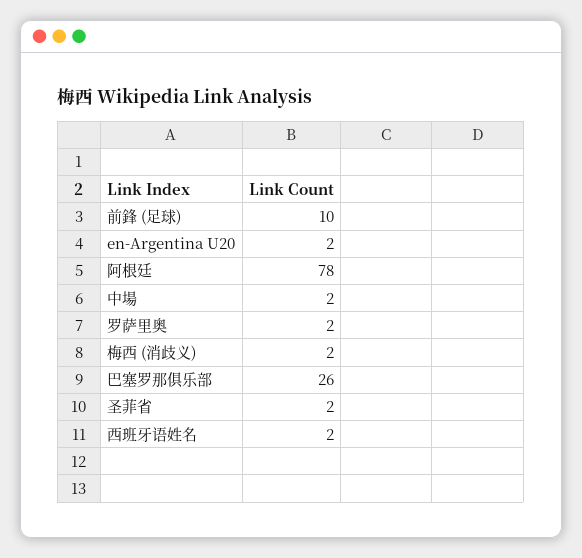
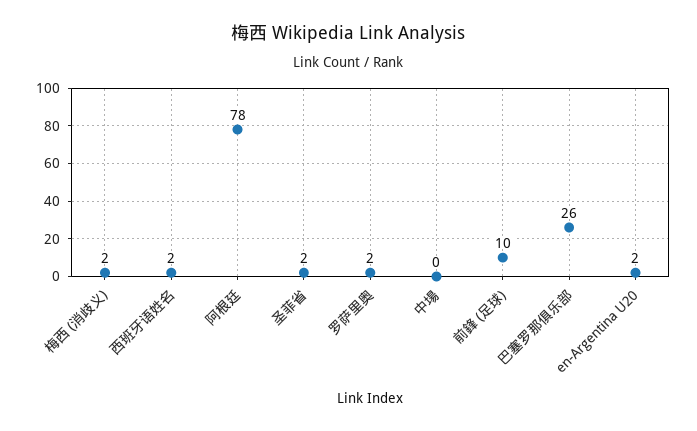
  {
    "前鋒 (足球)": 10,
    "en-Argentina U20": 2,
    "阿根廷": 78,
-   "中場": 2,
+   "中場": 0,
    "罗萨里奥": 2,
    "梅西 (消歧义)": 2,
    "巴塞罗那俱乐部": 26,
    "圣菲省": 2,
    "西班牙语姓名": 2
  }

